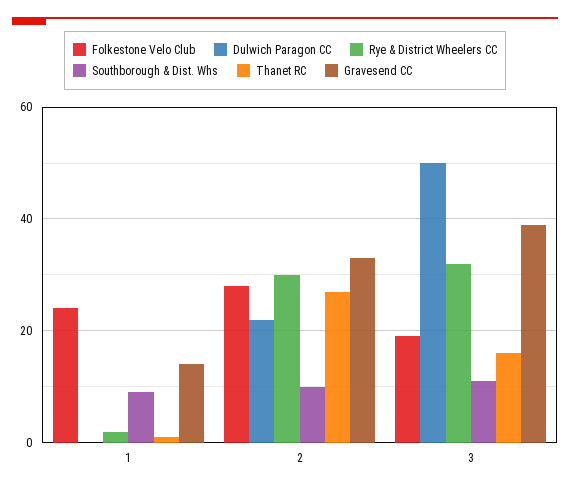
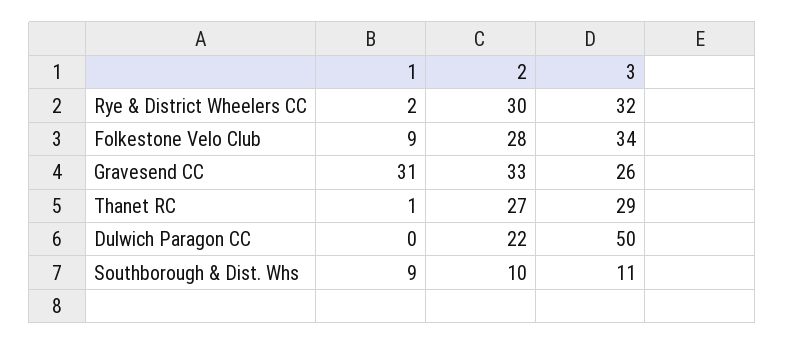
  {
    "Folkestone Velo Club": {
-     "1": 25,
+     "1": 9,
      "2": 28,
-     "3": 20
+     "3": 34
    },
    "Dulwich Paragon CC": {
      "1": 0,
      "2": 22,
      "3": 50
    },
    "Rye & District Wheelers CC": {
      "1": 2,
      "2": 30,
      "3": 32
    },
    "Southborough & Dist. Whs": {
      "1": 9,
      "2": 10,
      "3": 11
    },
    "Thanet RC": {
      "1": 1,
      "2": 27,
-     "3": 15
+     "3": 29
    },
    "Gravesend CC": {
-     "1": 15,
+     "1": 31,
      "2": 33,
-     "3": 40
+     "3": 26
    }
  }

